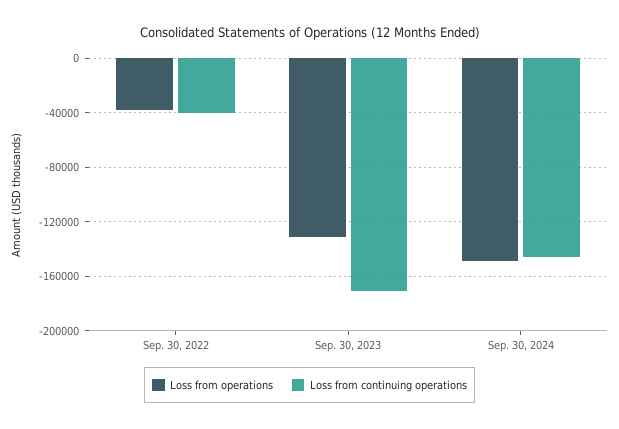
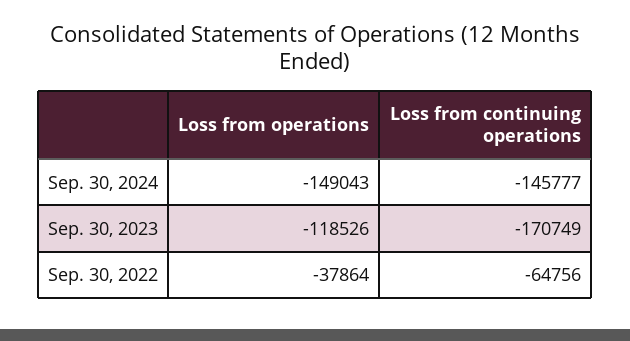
  {
    "Loss from operations": {
      "Sep. 30, 2022": -37864,
-     "Sep. 30, 2023": -130000,
+     "Sep. 30, 2023": -118526,
      "Sep. 30, 2024": -149043
    },
    "Loss from continuing operations": {
-     "Sep. 30, 2022": -40000,
+     "Sep. 30, 2022": -64756,
      "Sep. 30, 2023": -170749,
      "Sep. 30, 2024": -145777
    }
  }

